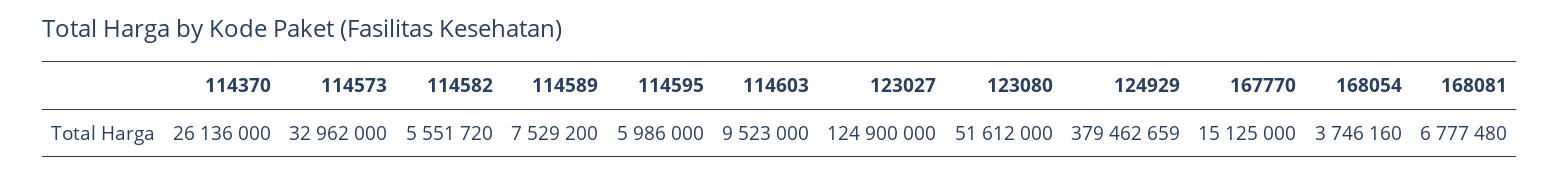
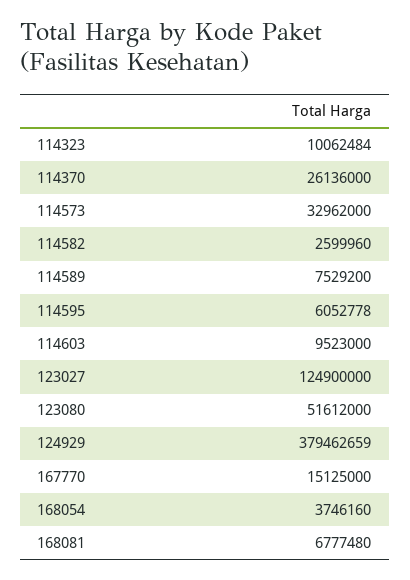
  {
    "114370": 26136000,
    "114573": 32962000,
-   "114582": 5551720,
+   "114582": 2599960,
    "114589": 7529200,
-   "114595": 5986000,
+   "114595": 6052778,
    "114603": 9523000,
    "123027": 124900000,
    "123080": 51612000,
    "124929": 379462659,
    "167770": 15125000,
    "168054": 3746160,
-   "168081": 6777480
+   "168081": 6777480,
+   "114323": 10062484
  }

